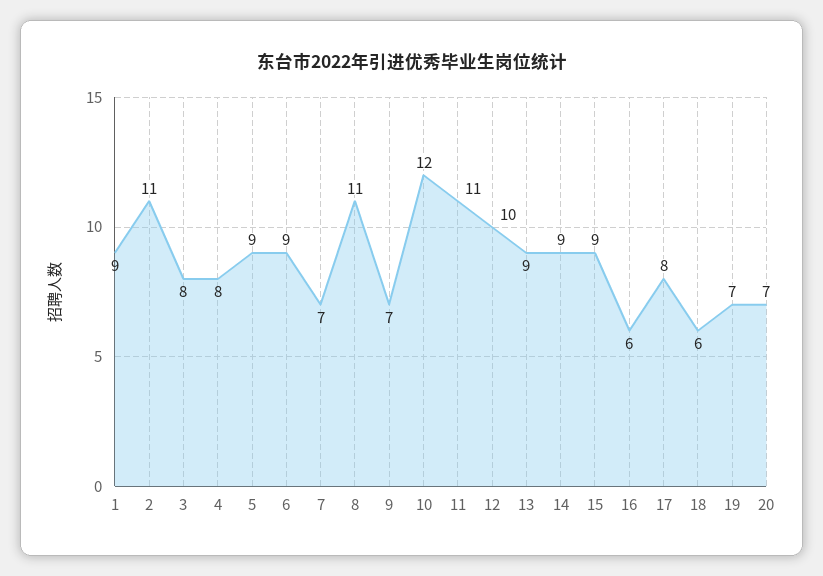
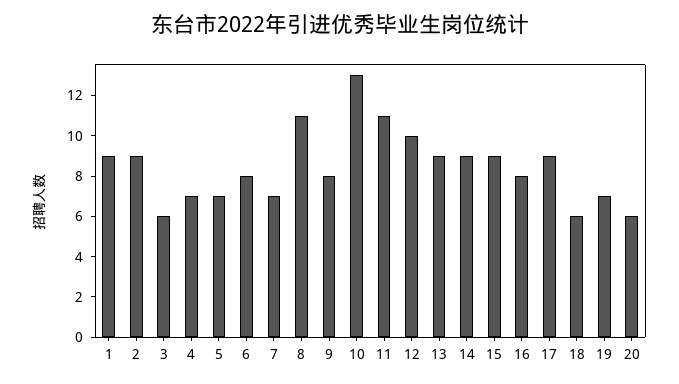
  {
    "1": 9,
-   "2": 11,
+   "2": 9,
-   "3": 8,
+   "3": 6,
-   "4": 8,
+   "4": 7,
-   "5": 9,
+   "5": 7,
-   "6": 9,
+   "6": 8,
    "7": 7,
    "8": 11,
-   "9": 7,
+   "9": 8,
-   "10": 12,
+   "10": 13,
    "11": 11,
    "12": 10,
    "13": 9,
    "14": 9,
    "15": 9,
-   "16": 6,
+   "16": 8,
-   "17": 8,
+   "17": 9,
    "18": 6,
    "19": 7,
-   "20": 7
+   "20": 6
  }

